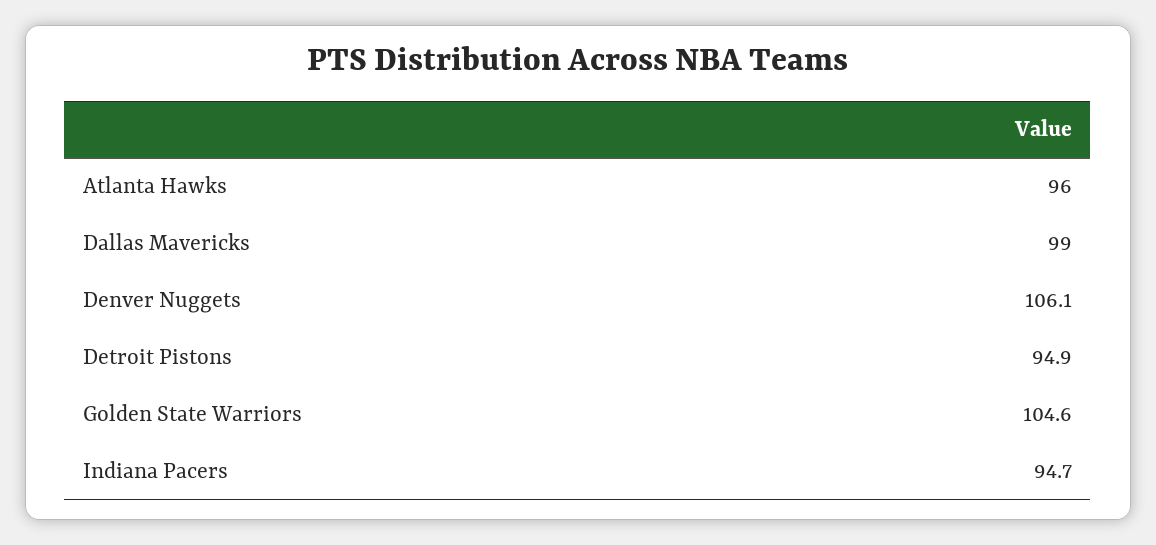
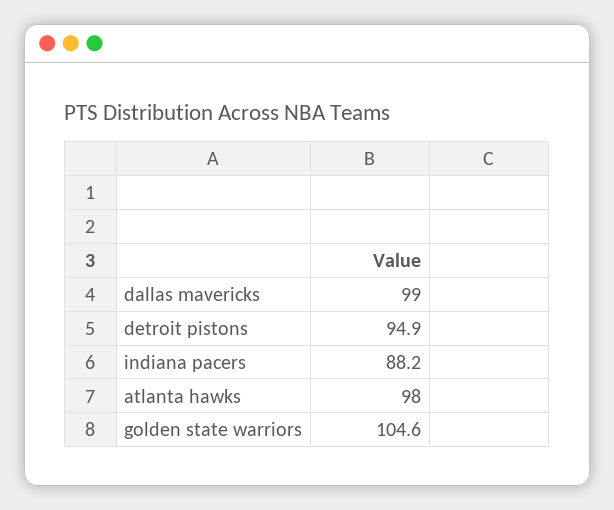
  {
-   "Atlanta Hawks": 96,
+   "Atlanta Hawks": 98,
    "Dallas Mavericks": 99,
-   "Denver Nuggets": 106.1,
    "Detroit Pistons": 94.9,
    "Golden State Warriors": 104.6,
-   "Indiana Pacers": 94.7
+   "Indiana Pacers": 88.2
  }

